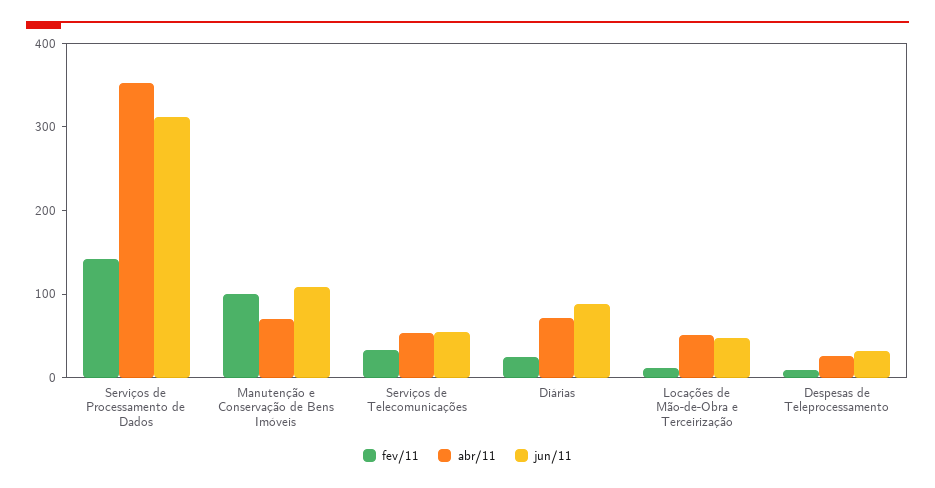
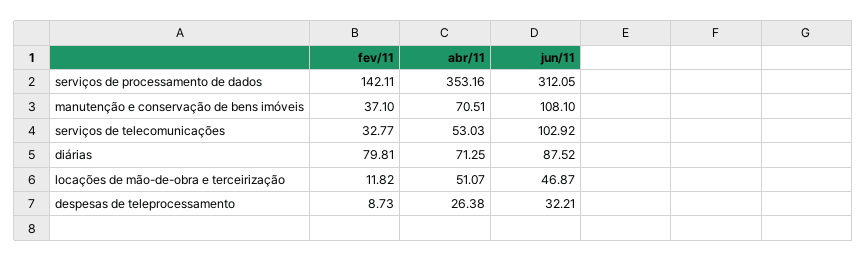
  {
    "fev/11": {
      "Serviços de Processamento de Dados": 142.11,
-     "Manutenção e Conservação de Bens Imóveis": 100,
+     "Manutenção e Conservação de Bens Imóveis": 37.1,
      "Serviços de Telecomunicações": 32.77,
-     "Diárias": 20,
+     "Diárias": 79.81,
      "Locações de Mão-de-Obra e Terceirização": 11.82,
      "Despesas de Teleprocessamento": 8.73
    },
    "abr/11": {
      "Serviços de Processamento de Dados": 353.16,
      "Manutenção e Conservação de Bens Imóveis": 70.51,
      "Serviços de Telecomunicações": 53.03,
      "Diárias": 71.25,
      "Locações de Mão-de-Obra e Terceirização": 51.07,
      "Despesas de Teleprocessamento": 26.38
    },
    "jun/11": {
      "Serviços de Processamento de Dados": 312.05,
      "Manutenção e Conservação de Bens Imóveis": 108.1,
-     "Serviços de Telecomunicações": 60,
+     "Serviços de Telecomunicações": 102.92,
      "Diárias": 87.52,
      "Locações de Mão-de-Obra e Terceirização": 46.87,
      "Despesas de Teleprocessamento": 32.21
    }
  }

